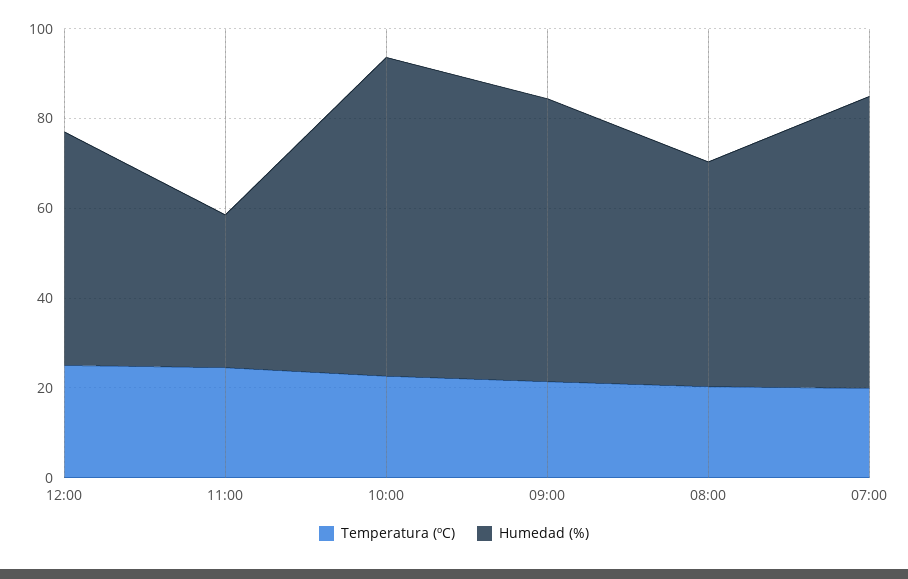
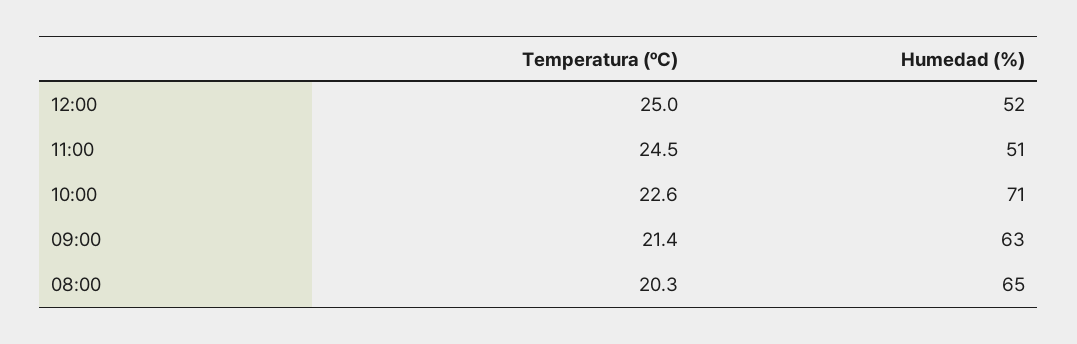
  {
    "Temperatura (ºC)": {
      "12:00": 25,
      "11:00": 24.5,
      "10:00": 22.6,
      "09:00": 21.4,
-     "08:00": 20.3,
+     "08:00": 20.3
-     "07:00": 20
    },
    "Humedad (%)": {
      "12:00": 52,
-     "11:00": 35,
+     "11:00": 51,
      "10:00": 71,
      "09:00": 63,
-     "08:00": 50,
+     "08:00": 65
-     "07:00": 65
    }
  }

